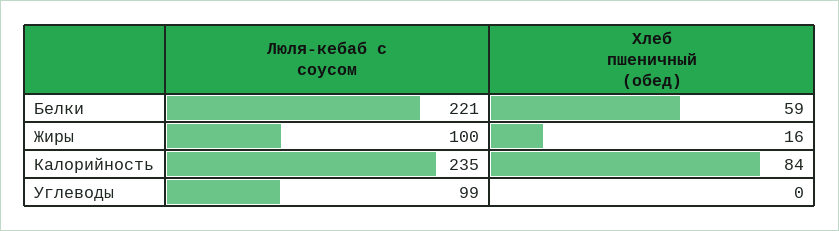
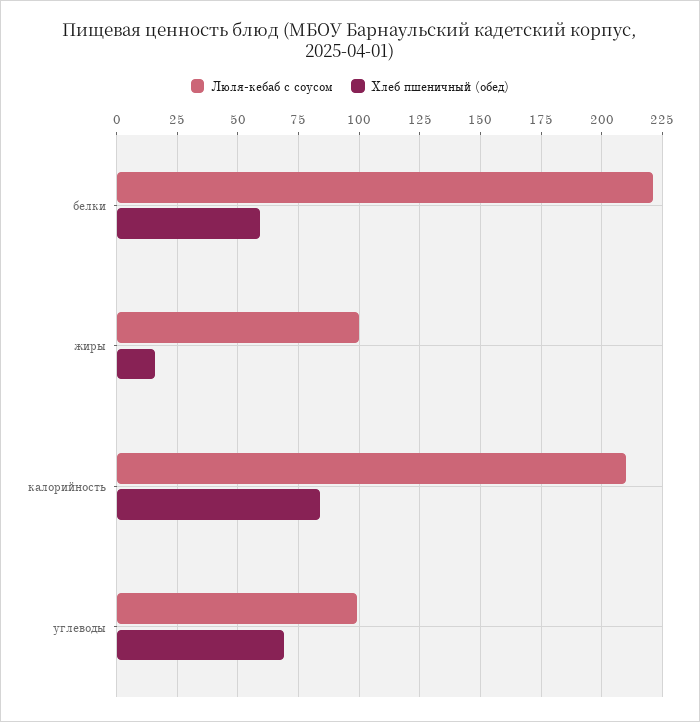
  {
    "Люля-кебаб с соусом": {
      "Белки": 221,
      "Жиры": 100,
-     "Калорийность": 235,
+     "Калорийность": 210,
      "Углеводы": 99
    },
    "Хлеб пшеничный (обед)": {
      "Белки": 59,
      "Жиры": 16,
      "Калорийность": 84,
-     "Углеводы": 0
+     "Углеводы": 70
    }
  }

